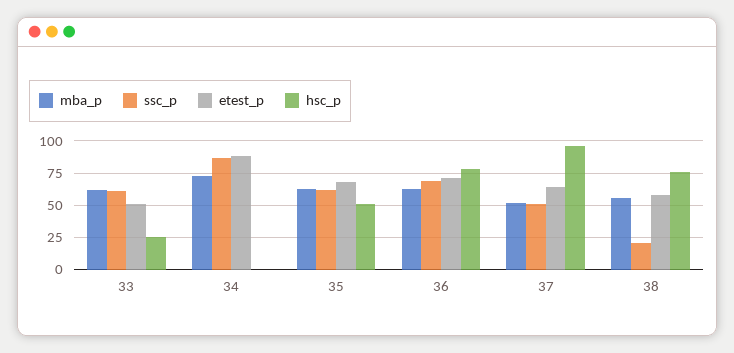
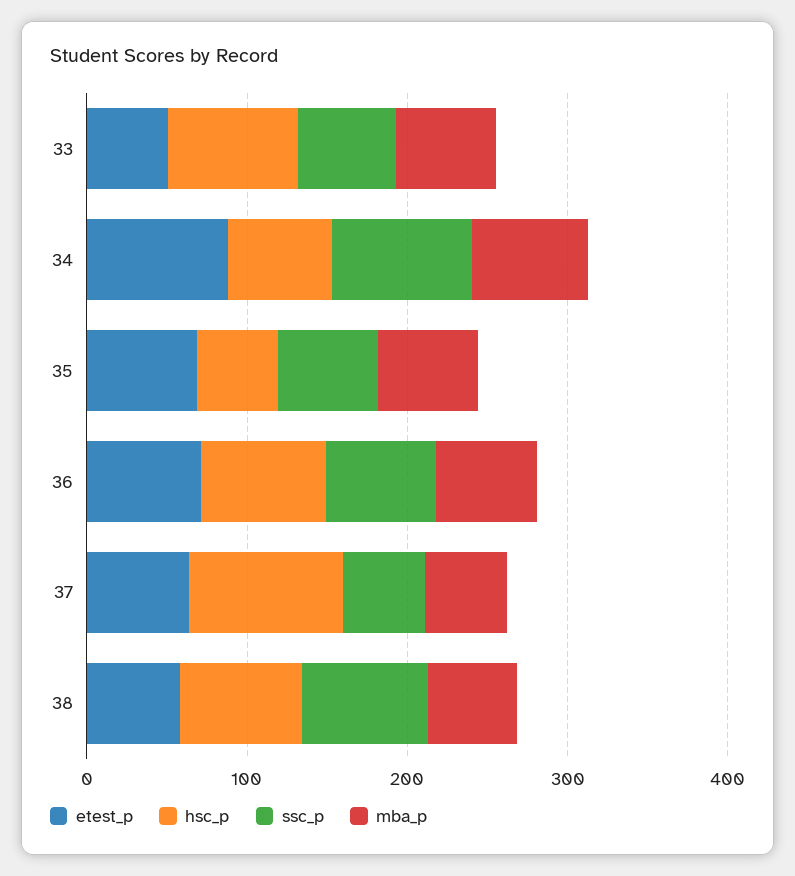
  {
    "mba_p": {
      "33": 60,
      "34": 75,
      "35": 65,
      "36": 65,
      "37": 50,
      "38": 55
    },
    "ssc_p": {
      "33": 60,
      "34": 85,
      "35": 60,
      "36": 70,
      "37": 50,
-     "38": 20
+     "38": 80
    },
    "etest_p": {
      "33": 50,
      "34": 90,
      "35": 70,
      "36": 70,
      "37": 65,
      "38": 60
    },
    "hsc_p": {
-     "33": 25,
+     "33": 80,
-     "34": 0,
+     "34": 60,
      "35": 50,
      "36": 80,
      "37": 95,
      "38": 75
    }
  }

